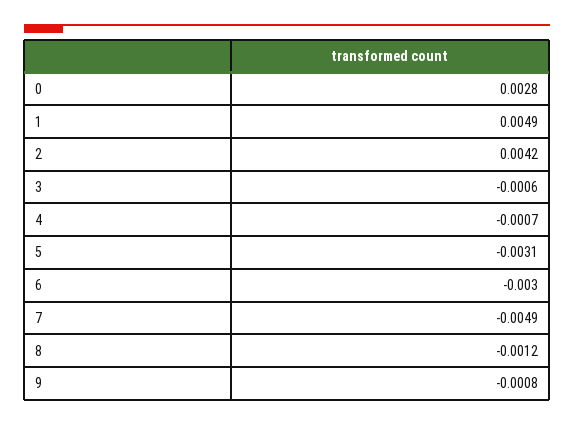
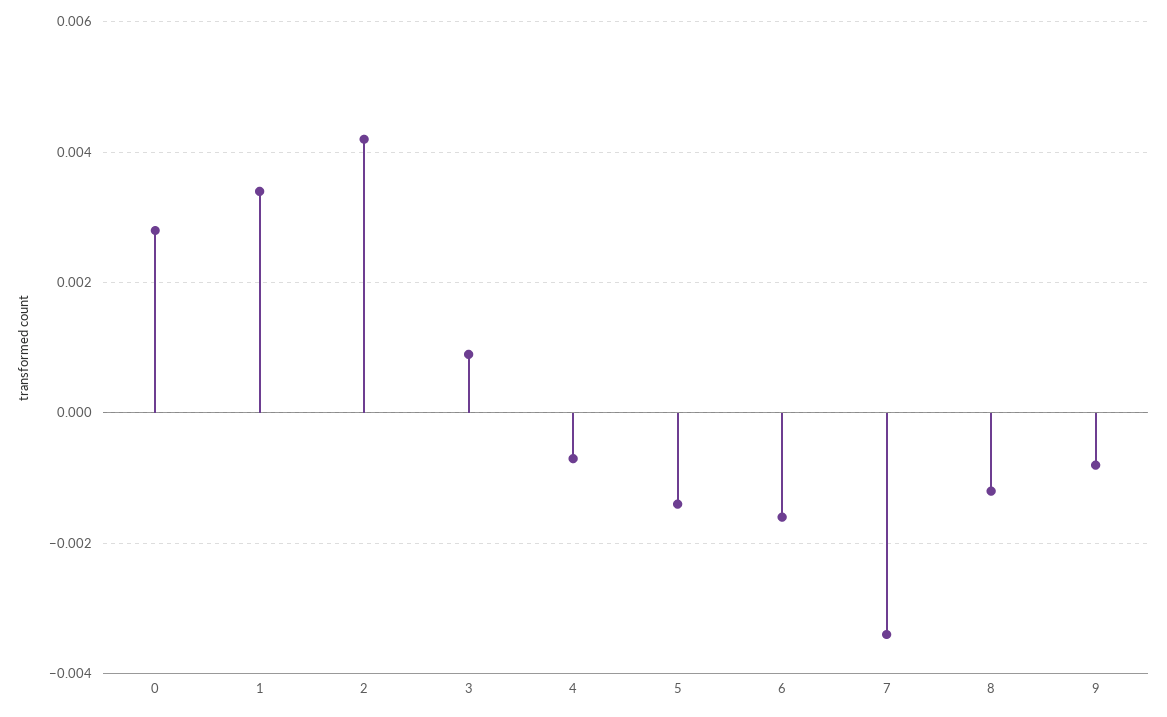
  {
    "0": 0.0028,
-   "1": 0.0049,
+   "1": 0.0035,
    "2": 0.0042,
-   "3": -0.0006,
+   "3": 0.001,
    "4": -0.0007,
-   "5": -0.0031,
+   "5": -0.0015,
-   "6": -0.003,
+   "6": -0.0015,
-   "7": -0.0049,
+   "7": -0.0035,
    "8": -0.0012,
    "9": -0.0008
  }

